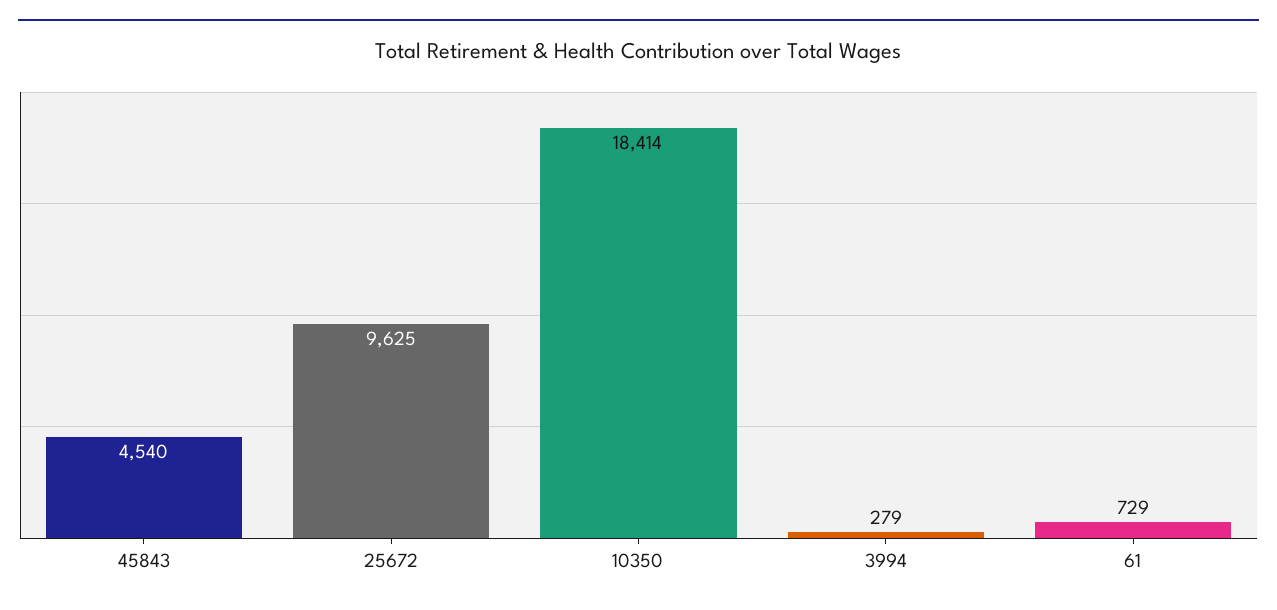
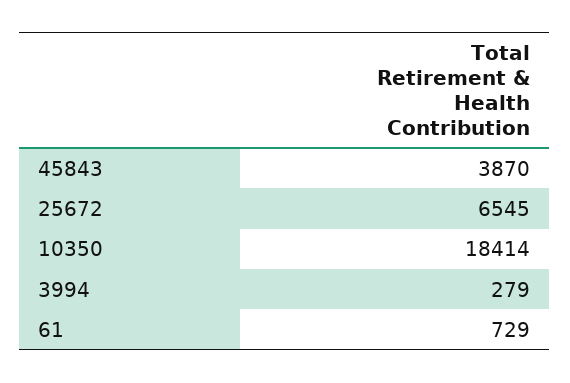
  {
-   "45843": 4540,
+   "45843": 3870,
-   "25672": 9625,
+   "25672": 6545,
    "10350": 18414,
    "3994": 279,
    "61": 729
  }

